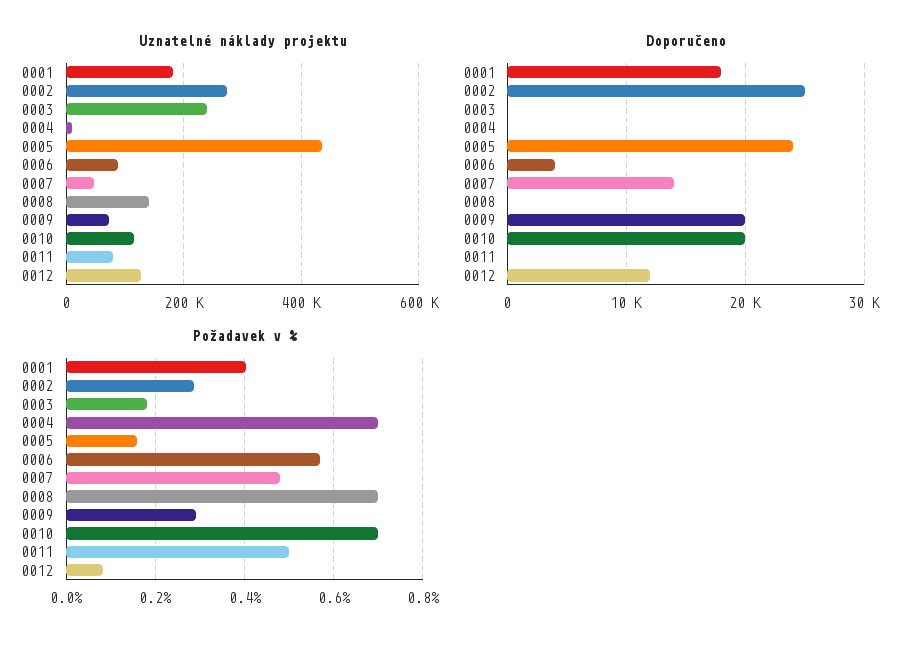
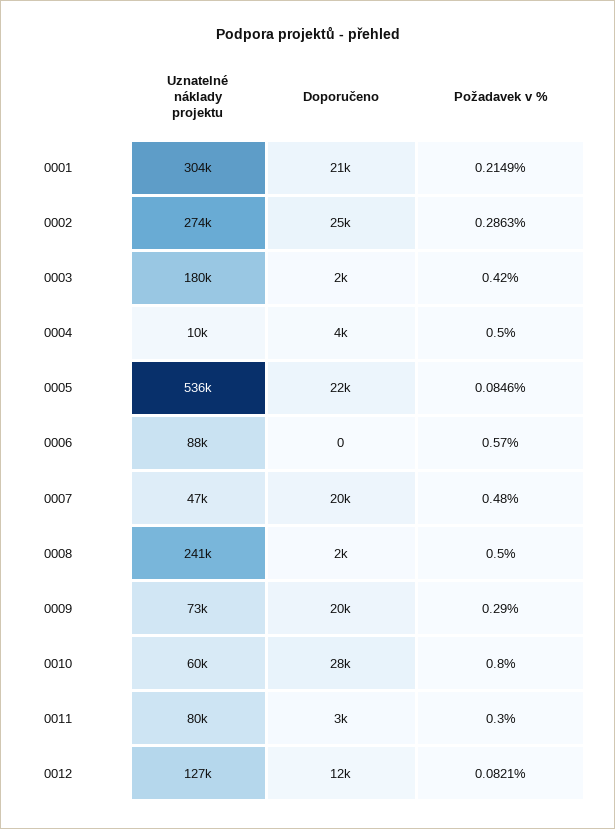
  {
    "Uznatelné náklady projektu": {
-     "0001": 180000,
+     "0001": 304000,
      "0002": 274000,
-     "0003": 240000,
+     "0003": 180000,
      "0004": 10000,
-     "0005": 440000,
+     "0005": 536000,
      "0006": 88000,
      "0007": 47000,
-     "0008": 140000,
+     "0008": 241000,
      "0009": 73000,
-     "0010": 120000,
+     "0010": 60000,
      "0011": 80000,
      "0012": 127000
    },
    "Doporučeno": {
-     "0001": 18000,
+     "0001": 21000,
      "0002": 25000,
-     "0003": 0,
+     "0003": 2000,
-     "0004": 0,
+     "0004": 4000,
-     "0005": 24000,
+     "0005": 22000,
-     "0006": 4000,
+     "0006": 0,
-     "0007": 14000,
+     "0007": 20000,
-     "0008": 0,
+     "0008": 2000,
      "0009": 20000,
-     "0010": 20000,
+     "0010": 28000,
-     "0011": 0,
+     "0011": 3000,
      "0012": 12000
    },
    "Požadavek v %": {
-     "0001": 0.4,
+     "0001": 0.2149,
      "0002": 0.2863,
-     "0003": 0.18,
+     "0003": 0.42,
-     "0004": 0.7,
+     "0004": 0.5,
-     "0005": 0.16,
+     "0005": 0.0846,
      "0006": 0.57,
      "0007": 0.48,
-     "0008": 0.7,
+     "0008": 0.5,
      "0009": 0.29,
-     "0010": 0.7,
+     "0010": 0.8,
-     "0011": 0.5,
+     "0011": 0.3,
      "0012": 0.0821
    }
  }

